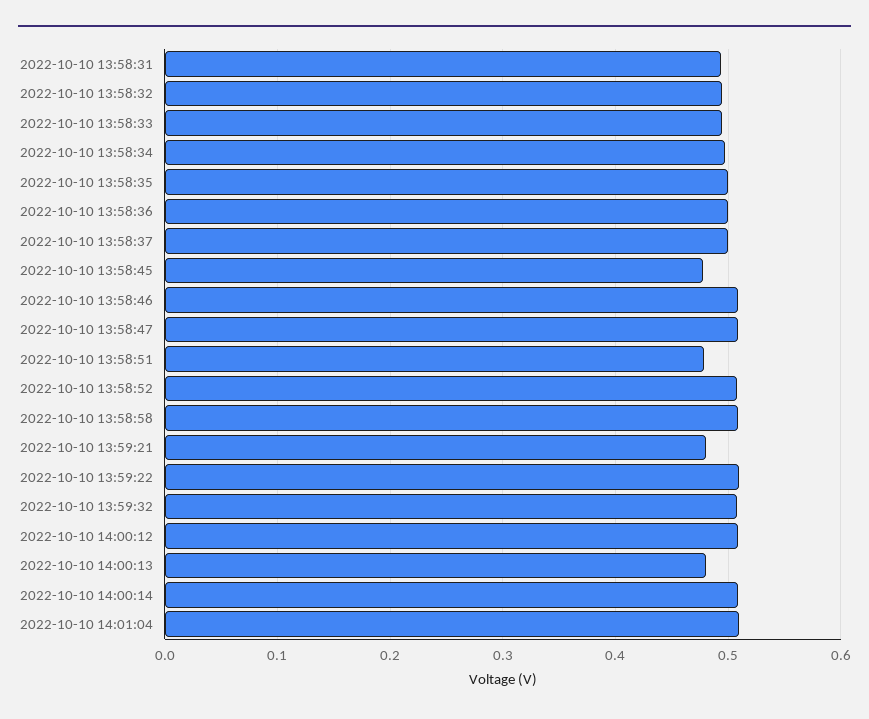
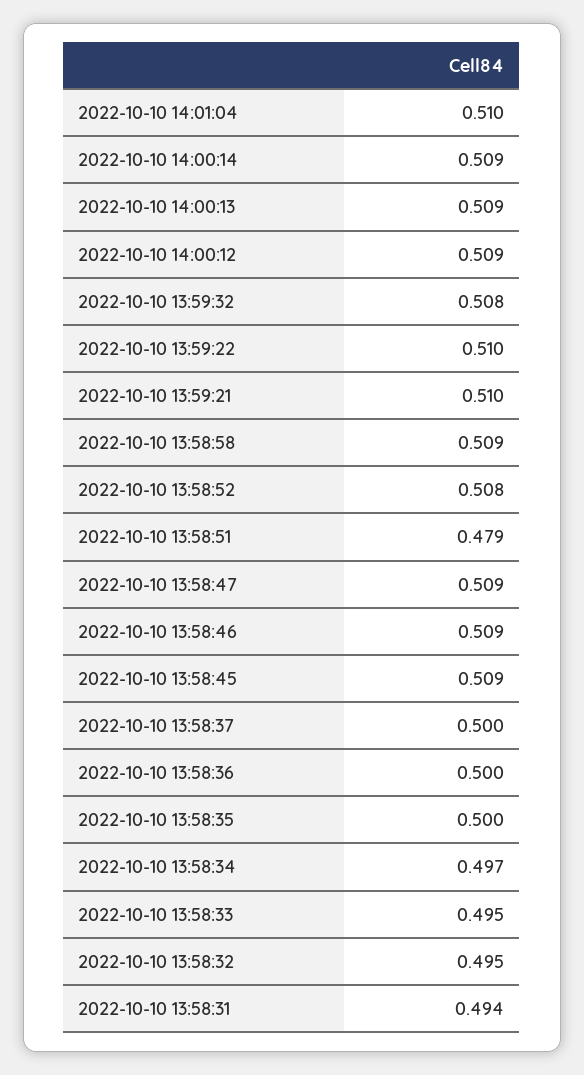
  {
    "2022-10-10 13:58:31": 0.494,
    "2022-10-10 13:58:32": 0.495,
    "2022-10-10 13:58:33": 0.495,
    "2022-10-10 13:58:34": 0.497,
    "2022-10-10 13:58:35": 0.5,
    "2022-10-10 13:58:36": 0.5,
    "2022-10-10 13:58:37": 0.5,
-   "2022-10-10 13:58:45": 0.48,
+   "2022-10-10 13:58:45": 0.509,
    "2022-10-10 13:58:46": 0.509,
    "2022-10-10 13:58:47": 0.509,
    "2022-10-10 13:58:51": 0.479,
    "2022-10-10 13:58:52": 0.508,
    "2022-10-10 13:58:58": 0.509,
-   "2022-10-10 13:59:21": 0.48,
+   "2022-10-10 13:59:21": 0.51,
    "2022-10-10 13:59:22": 0.51,
    "2022-10-10 13:59:32": 0.508,
    "2022-10-10 14:00:12": 0.509,
-   "2022-10-10 14:00:13": 0.48,
+   "2022-10-10 14:00:13": 0.509,
    "2022-10-10 14:00:14": 0.509,
    "2022-10-10 14:01:04": 0.51
  }

